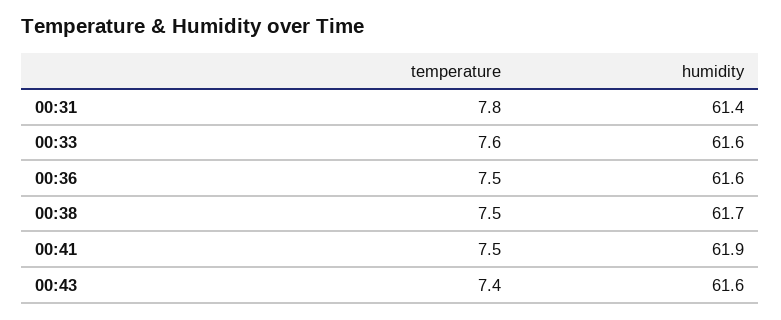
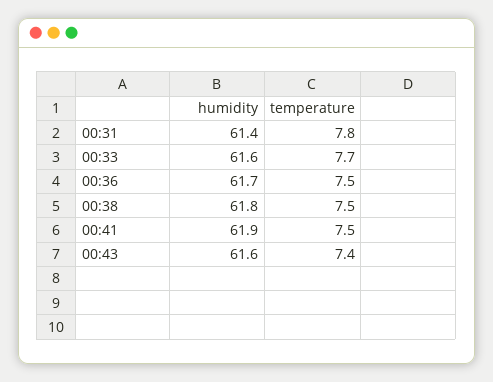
  {
    "temperature": {
      "00:31": 7.8,
-     "00:33": 7.6,
+     "00:33": 7.7,
      "00:36": 7.5,
      "00:38": 7.5,
      "00:41": 7.5,
      "00:43": 7.4
    },
    "humidity": {
      "00:31": 61.4,
      "00:33": 61.6,
-     "00:36": 61.6,
+     "00:36": 61.7,
-     "00:38": 61.7,
+     "00:38": 61.8,
      "00:41": 61.9,
      "00:43": 61.6
    }
  }

